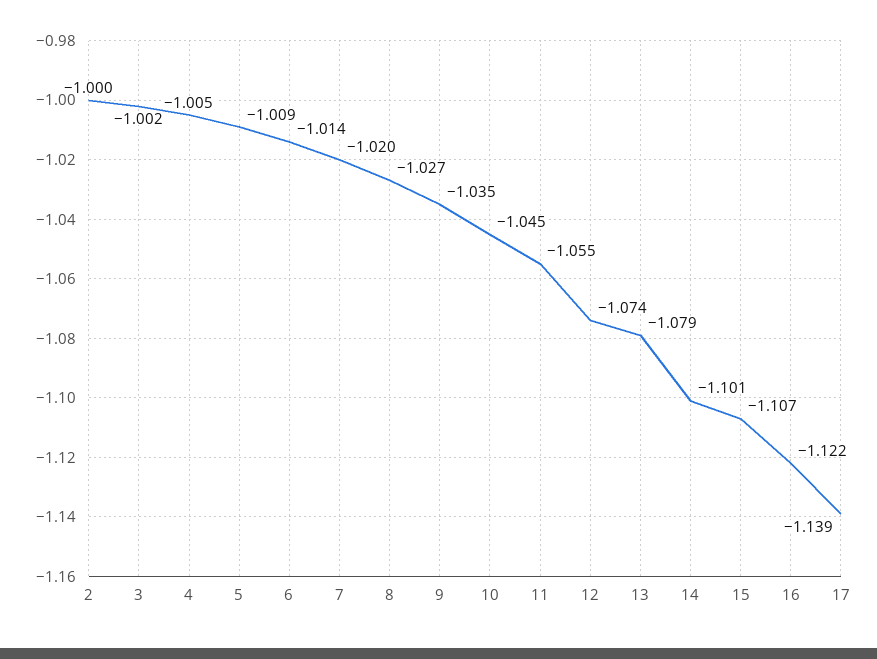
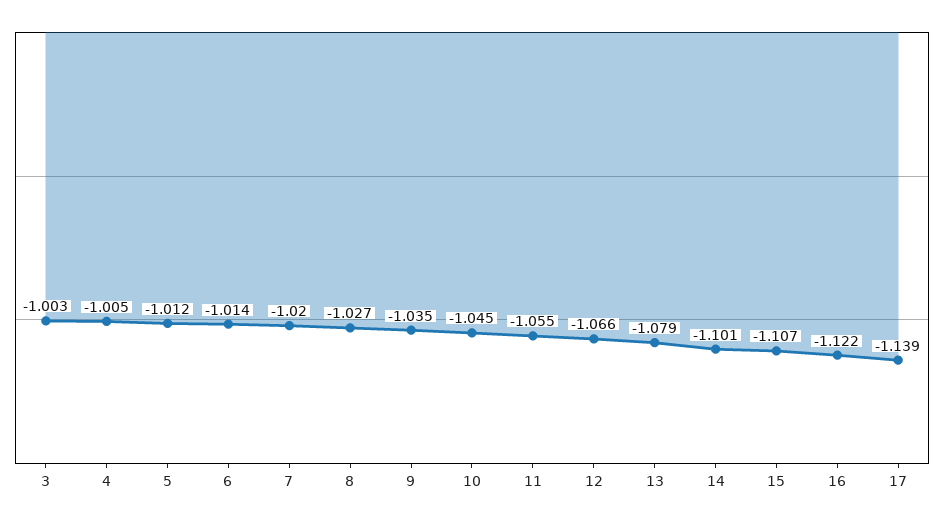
  {
-   "2": -1,
-   "3": -1.002,
+   "3": -1.003,
    "4": -1.005,
-   "5": -1.009,
+   "5": -1.012,
    "6": -1.014,
    "7": -1.02,
    "8": -1.027,
    "9": -1.035,
    "10": -1.045,
    "11": -1.055,
-   "12": -1.074,
+   "12": -1.066,
    "13": -1.079,
    "14": -1.101,
    "15": -1.107,
    "16": -1.122,
    "17": -1.139
  }

